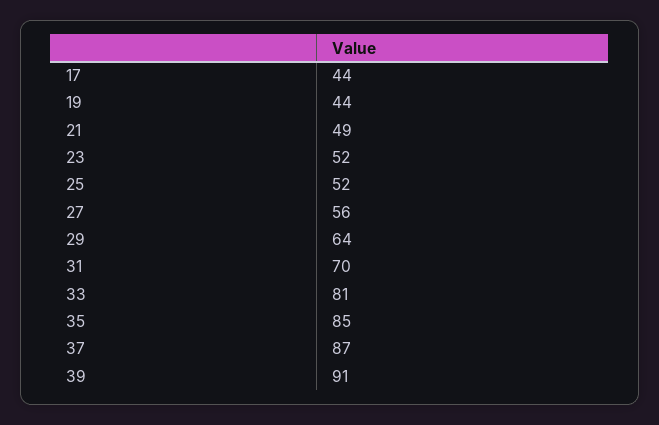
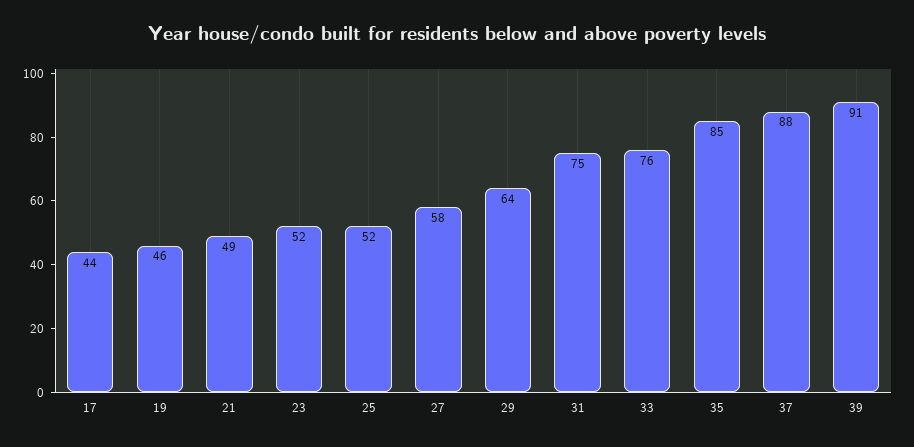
  {
    "17": 44,
-   "19": 44,
+   "19": 46,
    "21": 49,
    "23": 52,
    "25": 52,
-   "27": 56,
+   "27": 58,
    "29": 64,
-   "31": 70,
+   "31": 75,
-   "33": 81,
+   "33": 76,
    "35": 85,
-   "37": 87,
+   "37": 88,
    "39": 91
  }

